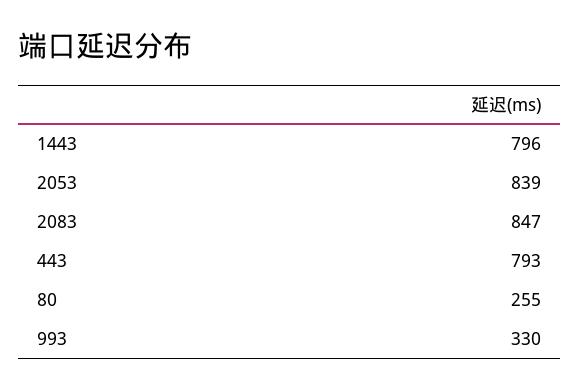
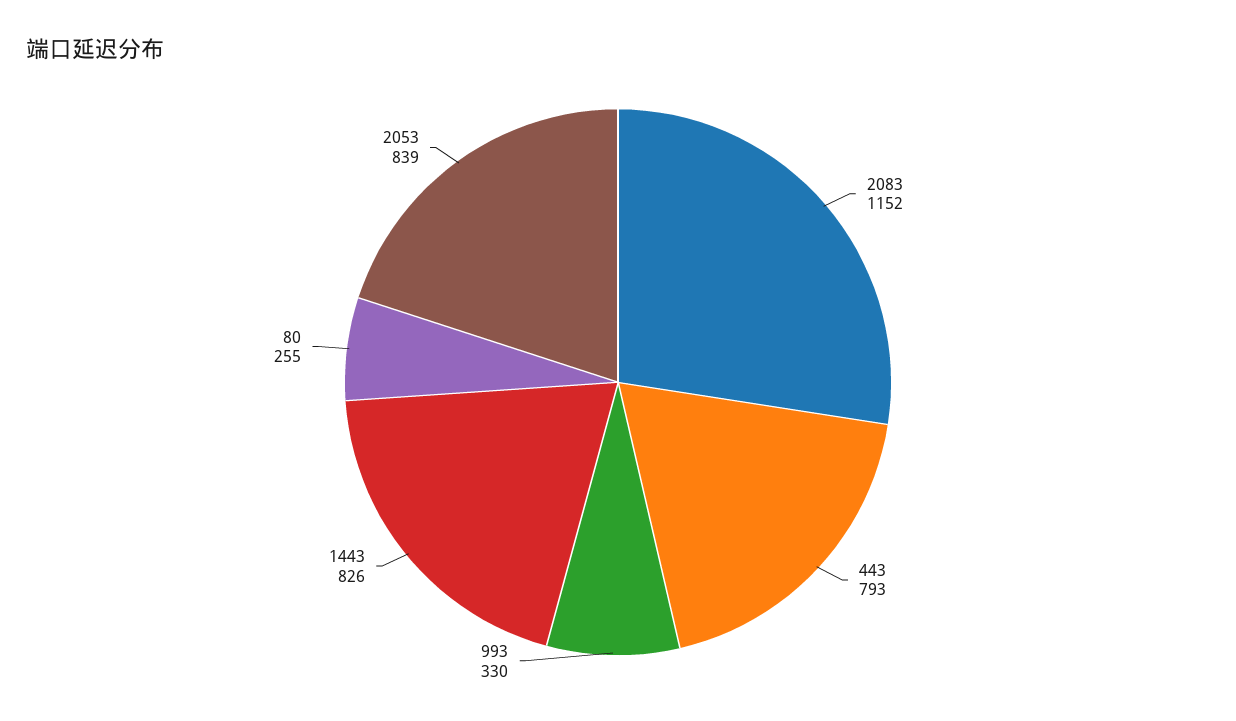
  {
-   "1443": 796,
+   "1443": 826,
    "2053": 839,
-   "2083": 847,
+   "2083": 1152,
    "443": 793,
    "80": 255,
    "993": 330
  }

